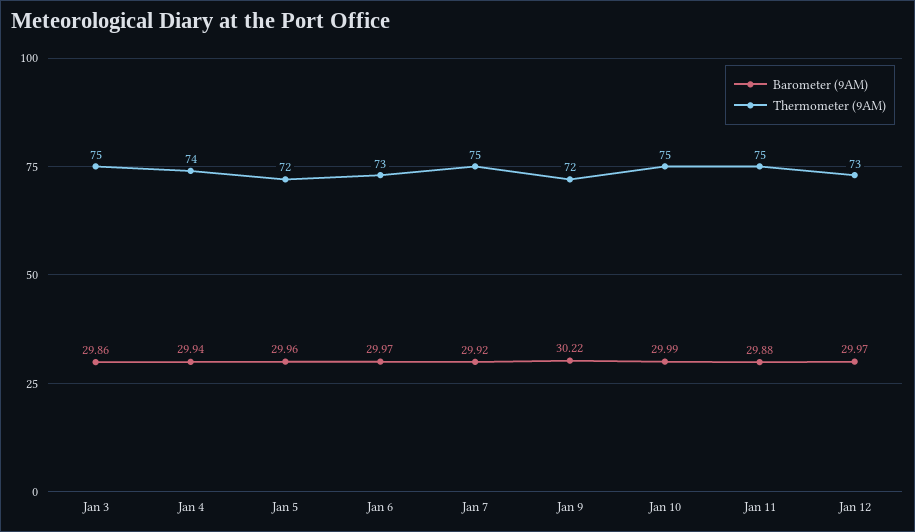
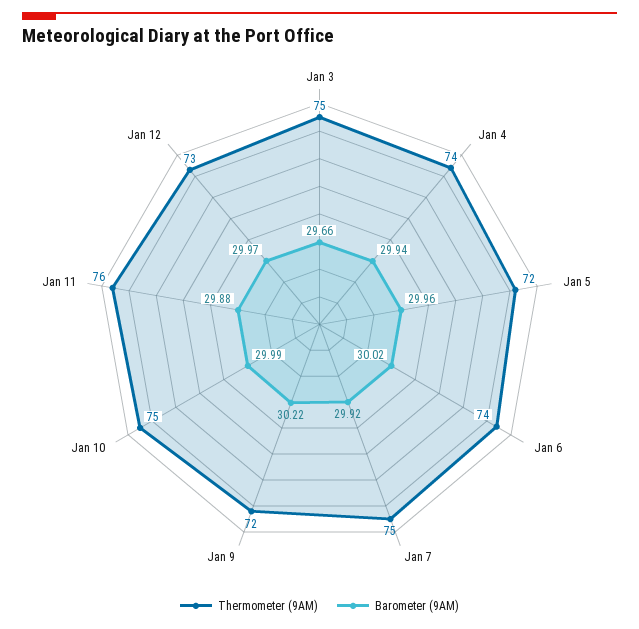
  {
    "Barometer (9AM)": {
-     "Jan 3": 29.86,
+     "Jan 3": 29.66,
      "Jan 4": 29.94,
      "Jan 5": 29.96,
-     "Jan 6": 29.97,
+     "Jan 6": 30.02,
      "Jan 7": 29.92,
      "Jan 9": 30.22,
      "Jan 10": 29.99,
      "Jan 11": 29.88,
      "Jan 12": 29.97
    },
    "Thermometer (9AM)": {
      "Jan 3": 75,
      "Jan 4": 74,
      "Jan 5": 72,
-     "Jan 6": 73,
+     "Jan 6": 74,
      "Jan 7": 75,
      "Jan 9": 72,
      "Jan 10": 75,
-     "Jan 11": 75,
+     "Jan 11": 76,
      "Jan 12": 73
    }
  }

